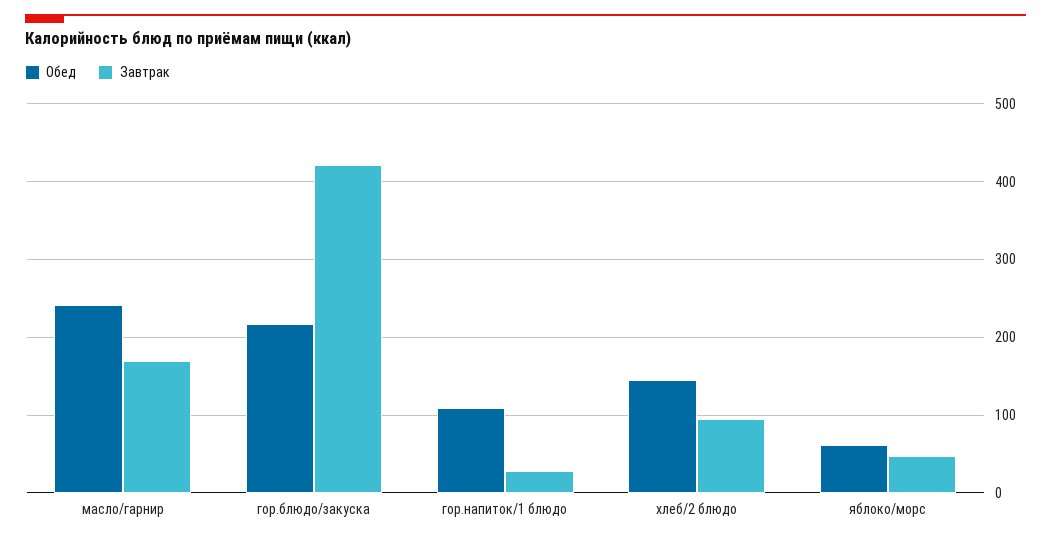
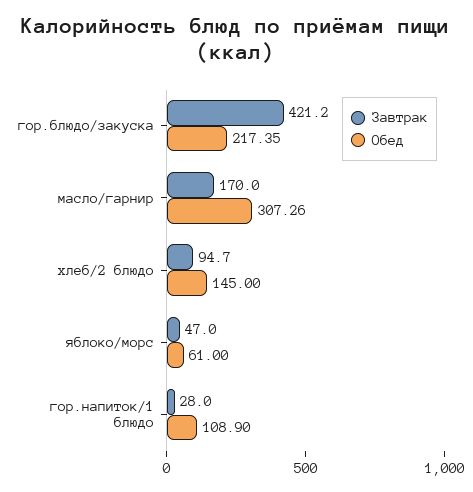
  {
    "Обед": {
-     "масло/гарнир": 240,
+     "масло/гарнир": 307.26,
      "гор.блюдо/закуска": 217.35,
      "гор.напиток/1 блюдо": 108.9,
      "хлеб/2 блюдо": 145,
      "яблоко/морс": 61
    },
    "Завтрак": {
      "масло/гарнир": 170,
      "гор.блюдо/закуска": 421.2,
      "гор.напиток/1 блюдо": 28,
      "хлеб/2 блюдо": 94.7,
      "яблоко/морс": 47
    }
  }

